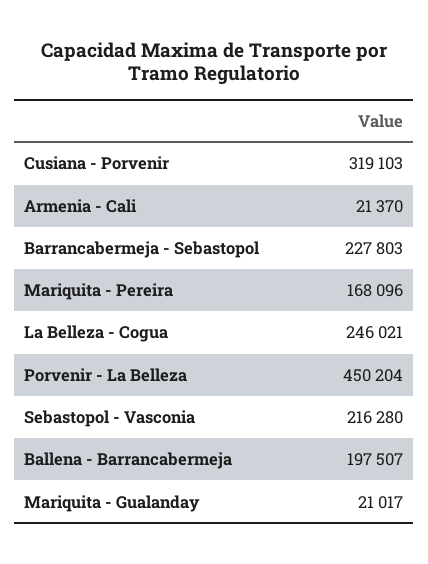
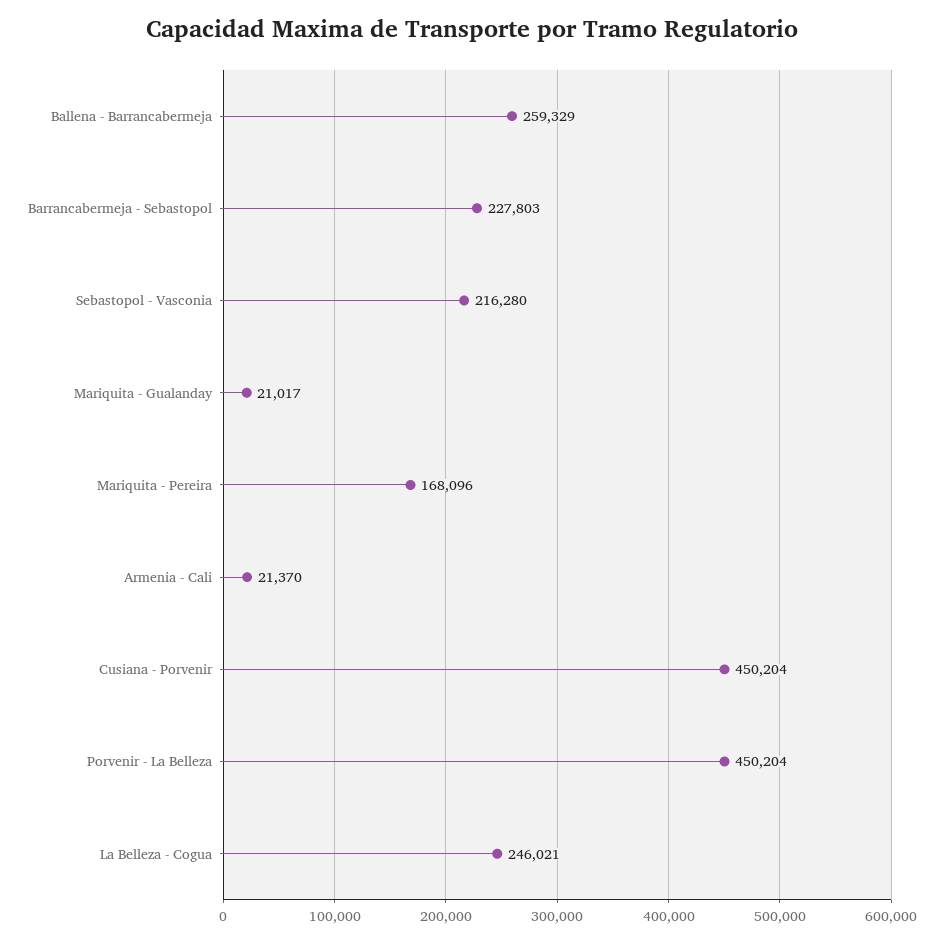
  {
-   "Cusiana - Porvenir": 319103,
+   "Cusiana - Porvenir": 450204,
    "Armenia - Cali": 21370,
    "Barrancabermeja - Sebastopol": 227803,
    "Mariquita - Pereira": 168096,
    "La Belleza - Cogua": 246021,
    "Porvenir - La Belleza": 450204,
    "Sebastopol - Vasconia": 216280,
-   "Ballena - Barrancabermeja": 197507,
+   "Ballena - Barrancabermeja": 259329,
    "Mariquita - Gualanday": 21017
  }

